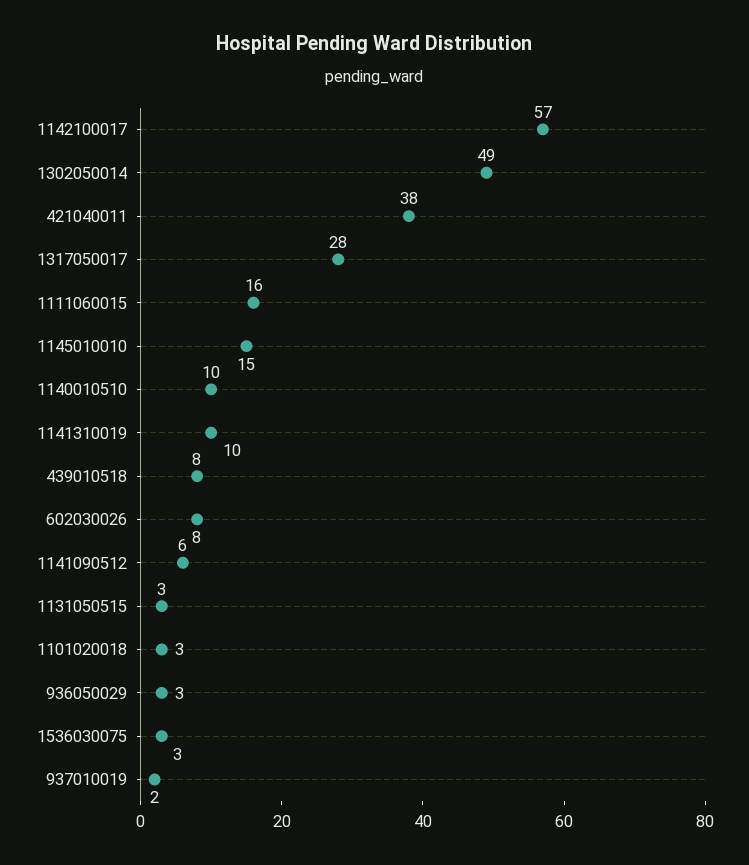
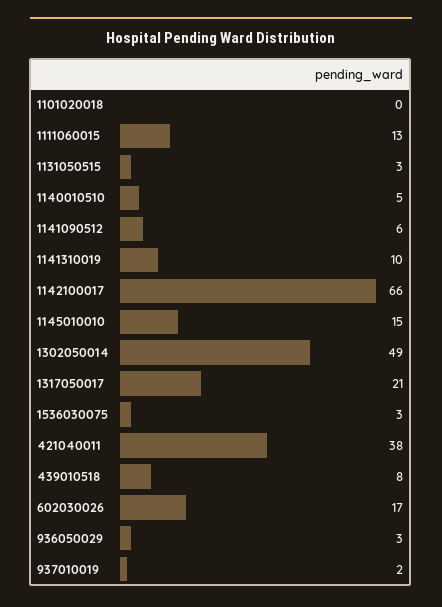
  {
-   "1142100017": 57,
+   "1142100017": 66,
    "1302050014": 49,
    "421040011": 38,
-   "1317050017": 28,
+   "1317050017": 21,
-   "1111060015": 16,
+   "1111060015": 13,
    "1145010010": 15,
-   "1140010510": 10,
+   "1140010510": 5,
    "1141310019": 10,
    "439010518": 8,
-   "602030026": 8,
+   "602030026": 17,
    "1141090512": 6,
    "1131050515": 3,
-   "1101020018": 3,
+   "1101020018": 0,
    "936050029": 3,
    "1536030075": 3,
    "937010019": 2
  }

